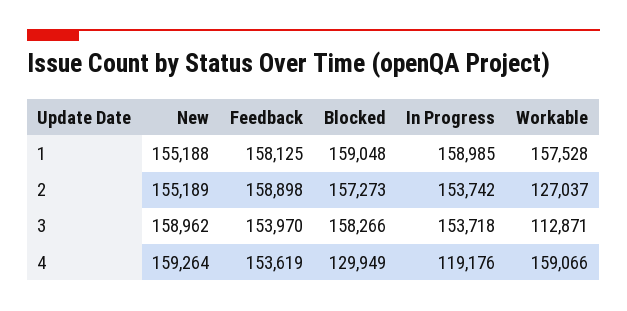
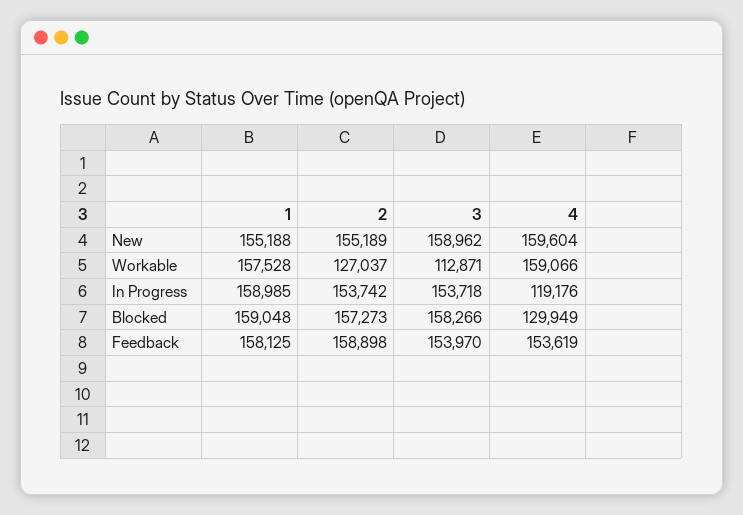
  {
    "New": {
      "1": 155188,
      "2": 155189,
      "3": 158962,
-     "4": 159264
+     "4": 159604
    },
    "Feedback": {
      "1": 158125,
      "2": 158898,
      "3": 153970,
      "4": 153619
    },
    "Blocked": {
      "1": 159048,
      "2": 157273,
      "3": 158266,
      "4": 129949
    },
    "In Progress": {
      "1": 158985,
      "2": 153742,
      "3": 153718,
      "4": 119176
    },
    "Workable": {
      "1": 157528,
      "2": 127037,
      "3": 112871,
      "4": 159066
    }
  }

